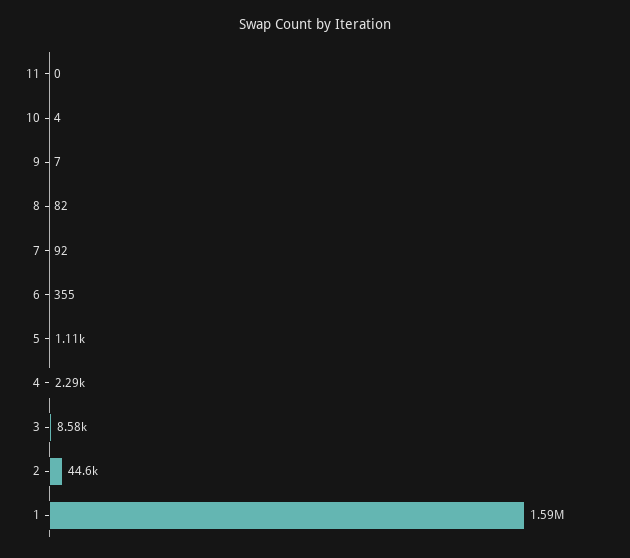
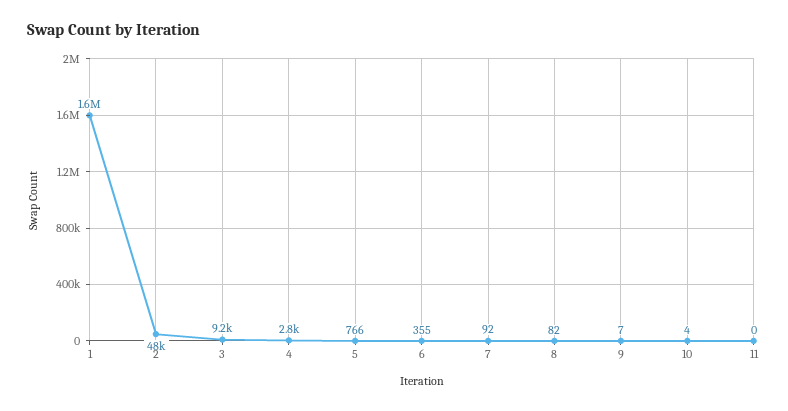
  {
    "11": 0,
    "10": 4,
    "9": 7,
    "8": 82,
    "7": 92,
    "6": 355,
-   "5": 1110,
+   "5": 766,
-   "4": 2290,
+   "4": 2800,
-   "3": 8580,
+   "3": 9200,
-   "2": 44600,
+   "2": 48000,
    "1": 1590000
  }

